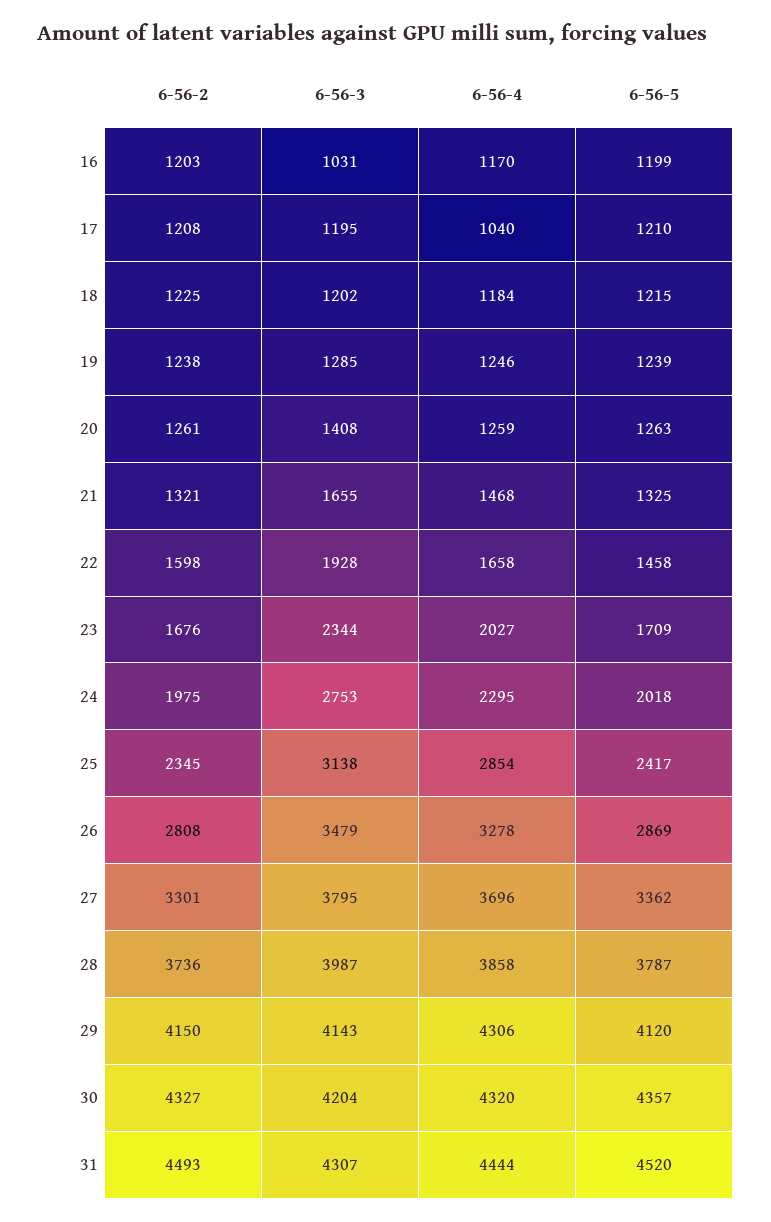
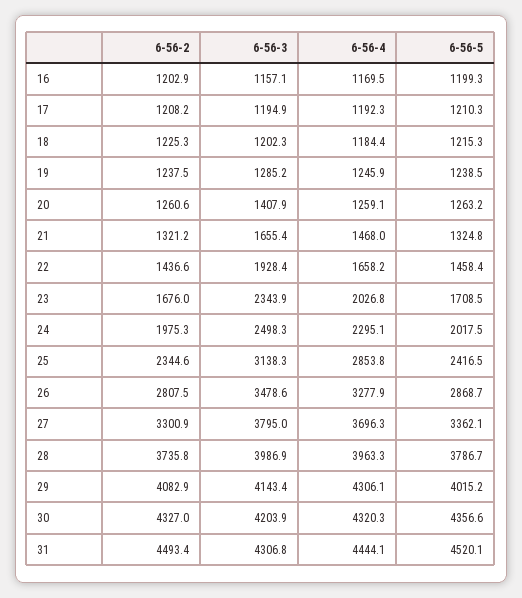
  {
    "6-56-2": {
      "16": 1202.9,
      "17": 1208.2,
      "18": 1225.3,
      "19": 1237.5,
      "20": 1260.6,
      "21": 1321.2,
-     "22": 1598,
+     "22": 1436.6,
      "23": 1676,
      "24": 1975.3,
      "25": 2344.6,
      "26": 2807.5,
      "27": 3300.9,
      "28": 3735.8,
-     "29": 4150,
+     "29": 4082.9,
      "30": 4327,
      "31": 4493.4
    },
    "6-56-3": {
-     "16": 1031,
+     "16": 1157.1,
      "17": 1194.9,
      "18": 1202.3,
      "19": 1285.2,
      "20": 1407.9,
      "21": 1655.4,
      "22": 1928.4,
      "23": 2343.9,
-     "24": 2753,
+     "24": 2498.3,
      "25": 3138.3,
      "26": 3478.6,
      "27": 3795,
      "28": 3986.9,
      "29": 4143.4,
      "30": 4203.9,
      "31": 4306.8
    },
    "6-56-4": {
      "16": 1169.5,
-     "17": 1040,
+     "17": 1192.3,
      "18": 1184.4,
      "19": 1245.9,
      "20": 1259.1,
      "21": 1468,
      "22": 1658.2,
      "23": 2026.8,
      "24": 2295.1,
      "25": 2853.8,
      "26": 3277.9,
      "27": 3696.3,
-     "28": 3858,
+     "28": 3963.3,
      "29": 4306.1,
      "30": 4320.3,
      "31": 4444.1
    },
    "6-56-5": {
      "16": 1199.3,
      "17": 1210.3,
      "18": 1215.3,
      "19": 1238.5,
      "20": 1263.2,
      "21": 1324.8,
      "22": 1458.4,
      "23": 1708.5,
      "24": 2017.5,
      "25": 2416.5,
      "26": 2868.7,
      "27": 3362.1,
      "28": 3786.7,
-     "29": 4120,
+     "29": 4015.2,
      "30": 4356.6,
      "31": 4520.1
    }
  }

